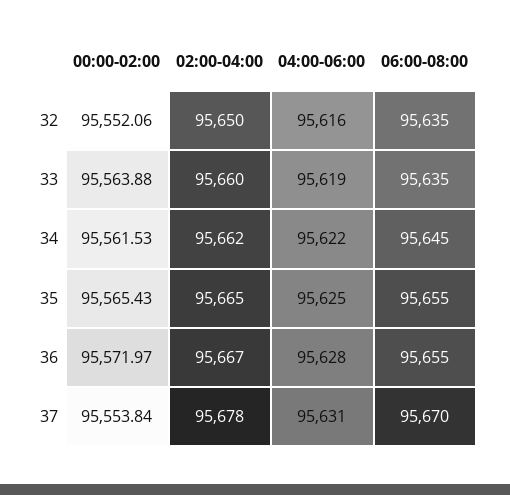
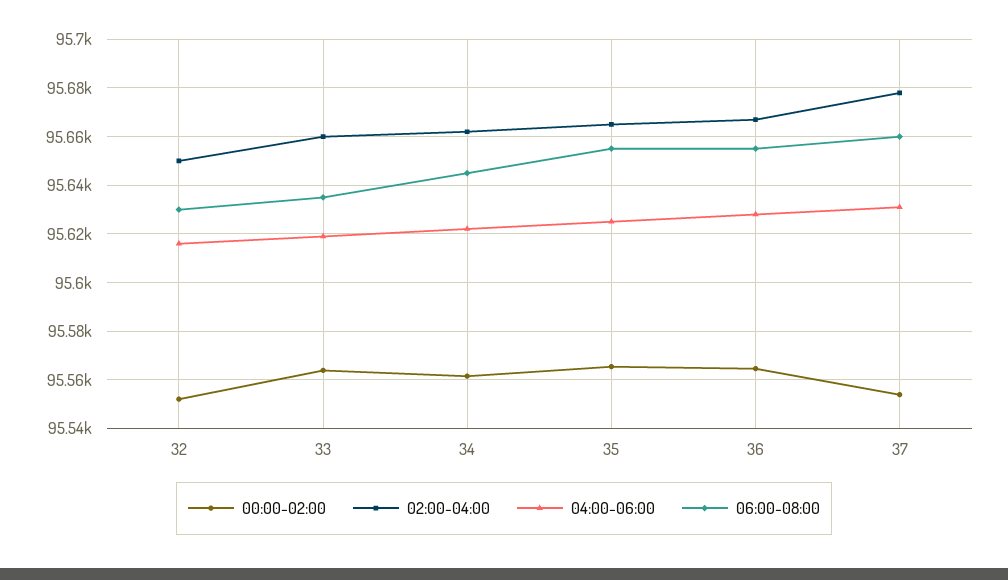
  {
    "00:00-02:00": {
      "32": 95552.06,
      "33": 95563.88,
      "34": 95561.53,
      "35": 95565.43,
-     "36": 95571.97,
+     "36": 95565,
      "37": 95553.84
    },
    "02:00-04:00": {
      "32": 95650,
      "33": 95660,
      "34": 95662,
      "35": 95665,
      "36": 95667,
      "37": 95678
    },
    "04:00-06:00": {
      "32": 95616,
      "33": 95619,
      "34": 95622,
      "35": 95625,
      "36": 95628,
      "37": 95631
    },
    "06:00-08:00": {
-     "32": 95635,
+     "32": 95630,
      "33": 95635,
      "34": 95645,
      "35": 95655,
      "36": 95655,
-     "37": 95670
+     "37": 95660
    }
  }

